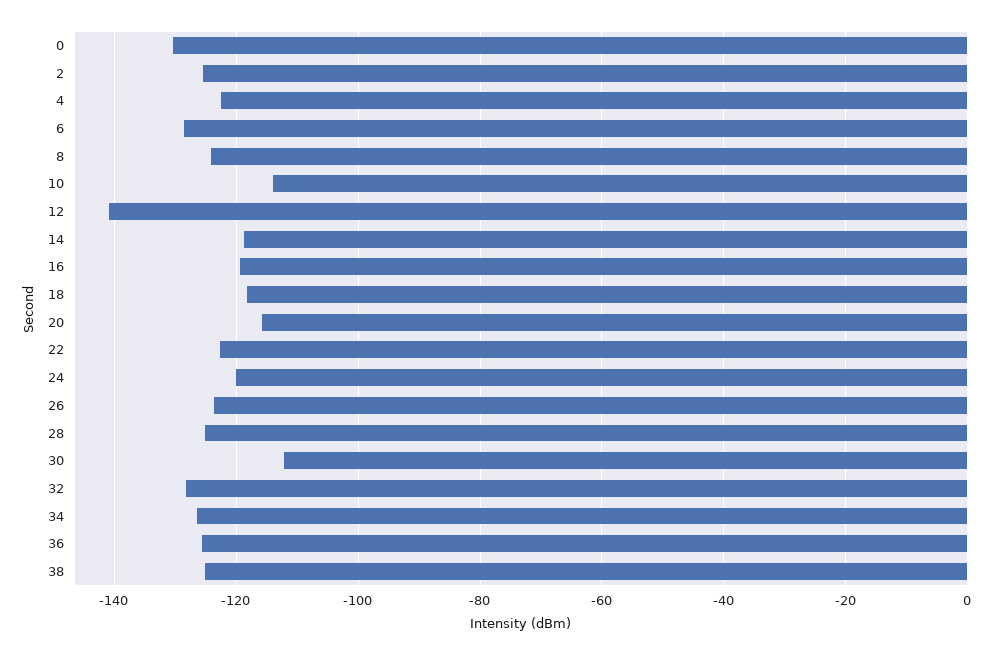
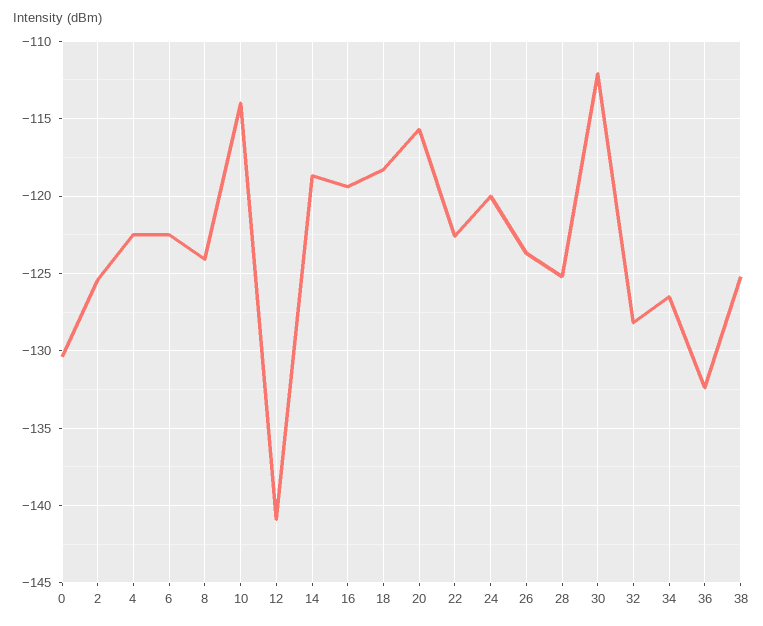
  {
    "0": -130.5,
    "2": -125.5,
    "4": -122.5,
-   "6": -128,
+   "6": -122.5,
    "8": -124,
    "10": -114,
    "12": -141,
    "14": -118.5,
    "16": -119.5,
    "18": -118.5,
    "20": -115.5,
    "22": -122.5,
    "24": -120,
    "26": -123.5,
    "28": -125,
    "30": -112,
    "32": -128,
    "34": -126.5,
-   "36": -126,
+   "36": -132.5,
    "38": -125
  }

